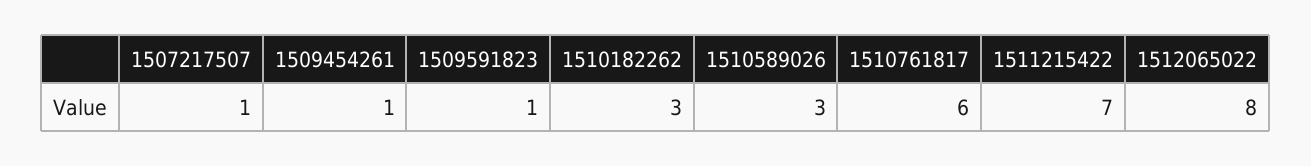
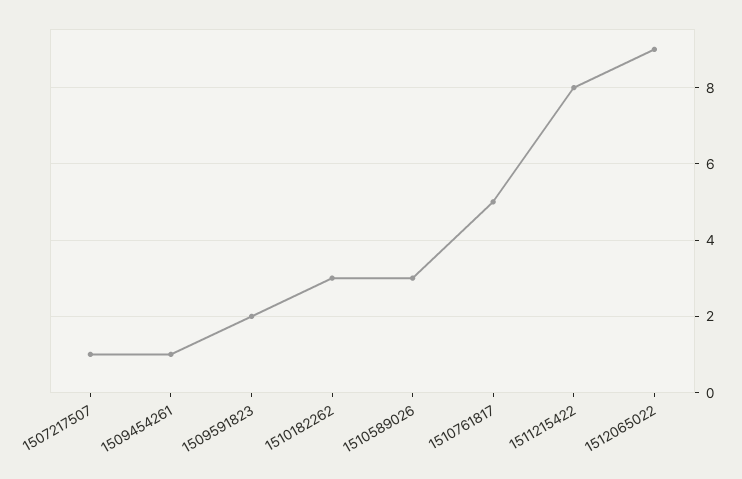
  {
    "1507217507": 1,
    "1509454261": 1,
-   "1509591823": 1,
+   "1509591823": 2,
    "1510182262": 3,
    "1510589026": 3,
-   "1510761817": 6,
+   "1510761817": 5,
-   "1511215422": 7,
+   "1511215422": 8,
-   "1512065022": 8
+   "1512065022": 9
  }

